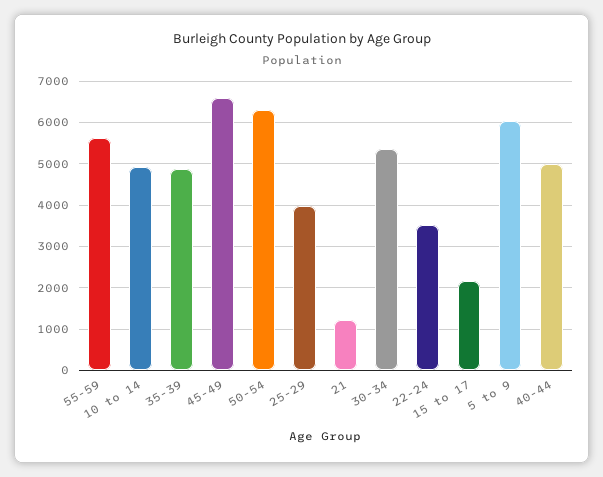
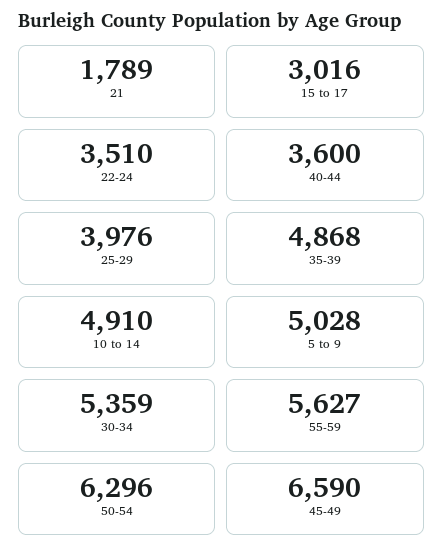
  {
    "55-59": 5627,
    "10 to 14": 4910,
    "35-39": 4868,
    "45-49": 6590,
    "50-54": 6296,
    "25-29": 3976,
-   "21": 1200,
+   "21": 1789,
    "30-34": 5359,
    "22-24": 3510,
-   "15 to 17": 2200,
+   "15 to 17": 3016,
-   "5 to 9": 6000,
+   "5 to 9": 5028,
-   "40-44": 5000
+   "40-44": 3600
  }

